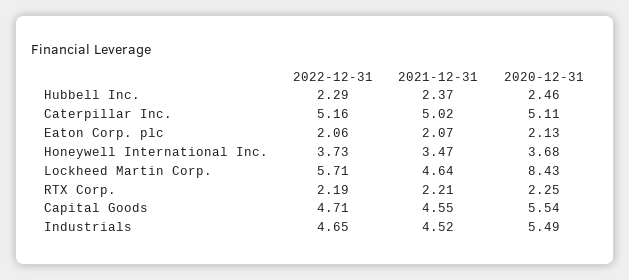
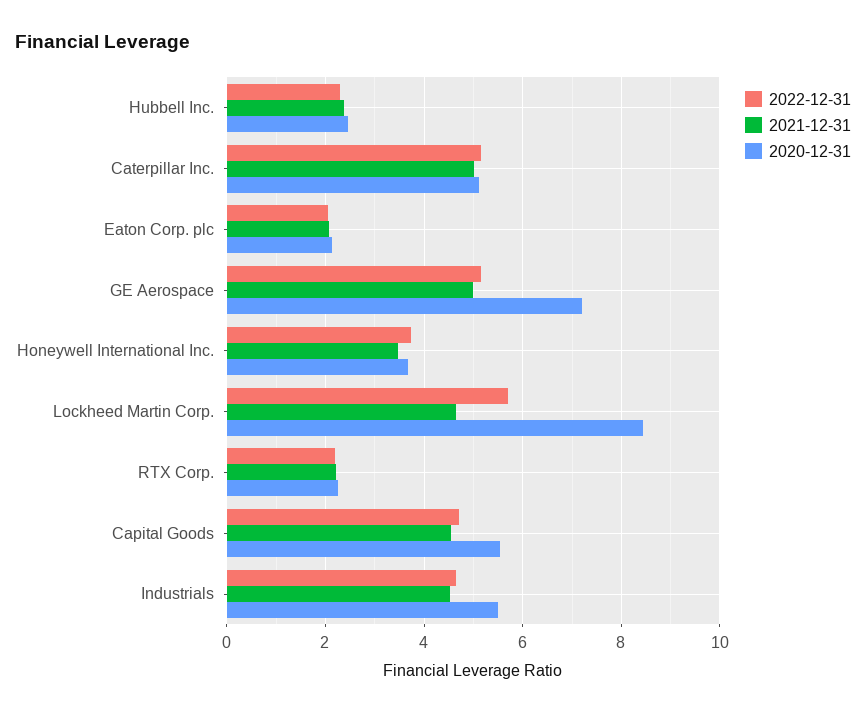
  {
    "2022-12-31": {
      "Hubbell Inc.": 2.29,
      "Caterpillar Inc.": 5.16,
      "Eaton Corp. plc": 2.06,
      "Honeywell International Inc.": 3.73,
      "Lockheed Martin Corp.": 5.71,
      "RTX Corp.": 2.19,
      "Capital Goods": 4.71,
-     "Industrials": 4.65
+     "Industrials": 4.65,
+     "GE Aerospace": 5.2
    },
    "2021-12-31": {
      "Hubbell Inc.": 2.37,
      "Caterpillar Inc.": 5.02,
      "Eaton Corp. plc": 2.07,
      "Honeywell International Inc.": 3.47,
      "Lockheed Martin Corp.": 4.64,
      "RTX Corp.": 2.21,
      "Capital Goods": 4.55,
-     "Industrials": 4.52
+     "Industrials": 4.52,
+     "GE Aerospace": 5
    },
    "2020-12-31": {
      "Hubbell Inc.": 2.46,
      "Caterpillar Inc.": 5.11,
      "Eaton Corp. plc": 2.13,
      "Honeywell International Inc.": 3.68,
      "Lockheed Martin Corp.": 8.43,
      "RTX Corp.": 2.25,
      "Capital Goods": 5.54,
-     "Industrials": 5.49
+     "Industrials": 5.49,
+     "GE Aerospace": 7.2
    }
  }

